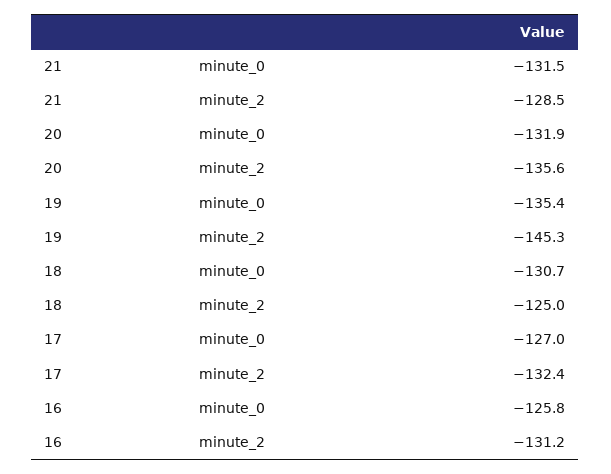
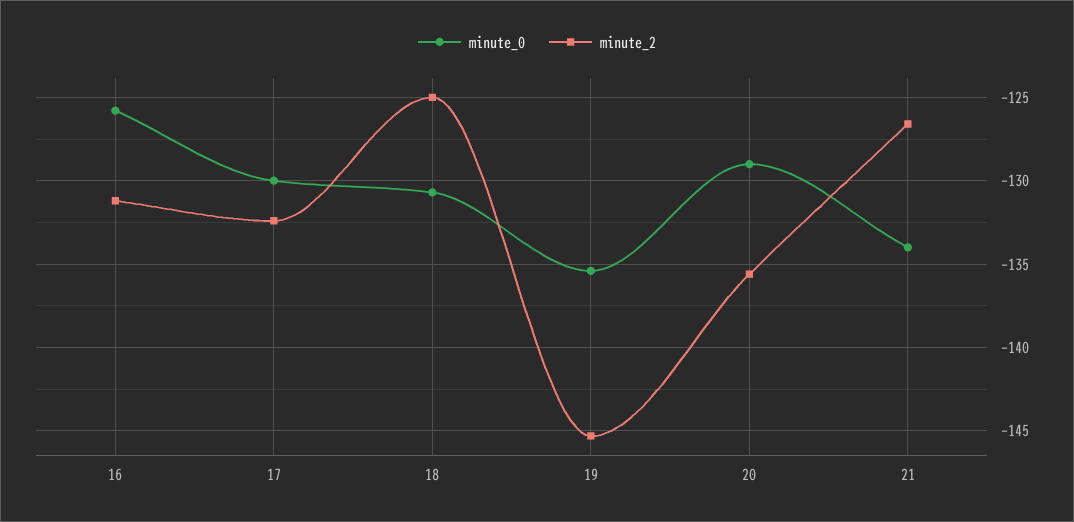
  {
    "minute_0": {
-     "21": -131.5,
+     "21": -134,
-     "20": -131.9,
+     "20": -129,
      "19": -135.4,
      "18": -130.7,
-     "17": -127,
+     "17": -130,
      "16": -125.8
    },
    "minute_2": {
-     "21": -128.5,
+     "21": -126.5,
      "20": -135.6,
      "19": -145.3,
      "18": -125,
      "17": -132.4,
      "16": -131.2
    }
  }

